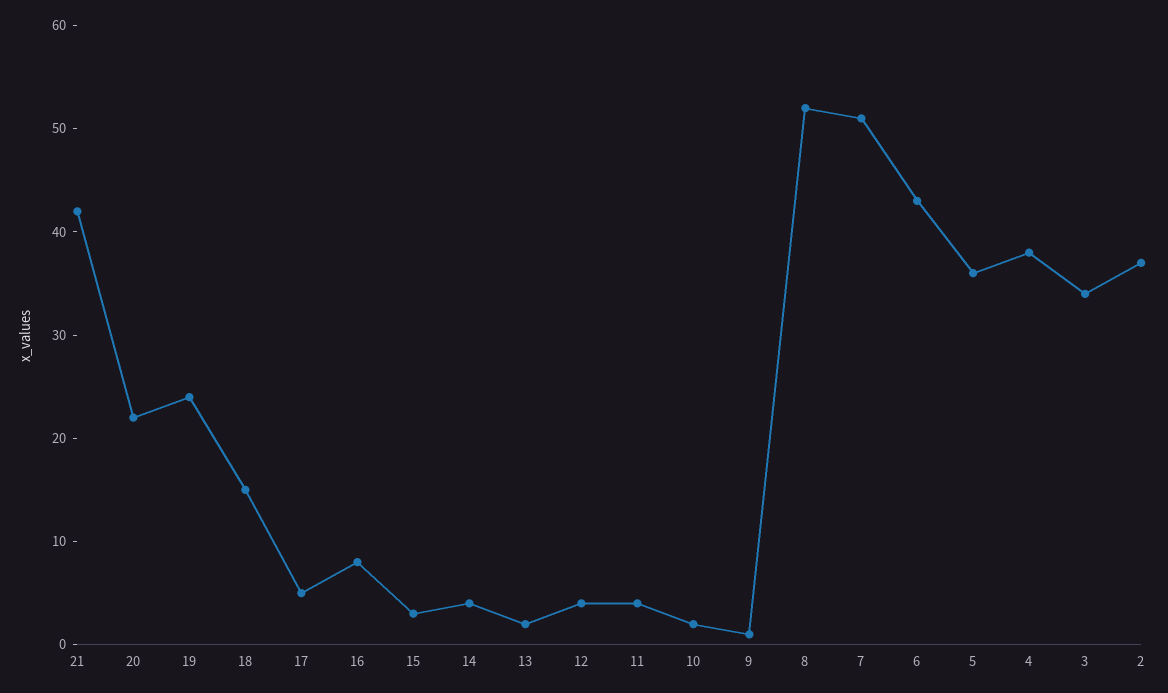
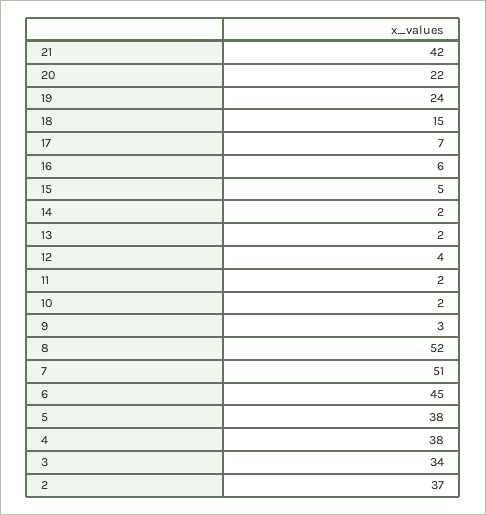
  {
    "21": 42,
    "20": 22,
    "19": 24,
    "18": 15,
-   "17": 5,
+   "17": 7,
-   "16": 8,
+   "16": 6,
-   "15": 3,
+   "15": 5,
-   "14": 4,
+   "14": 2,
    "13": 2,
    "12": 4,
-   "11": 4,
+   "11": 2,
    "10": 2,
-   "9": 1,
+   "9": 3,
    "8": 52,
    "7": 51,
-   "6": 43,
+   "6": 45,
-   "5": 36,
+   "5": 38,
    "4": 38,
    "3": 34,
    "2": 37
  }

